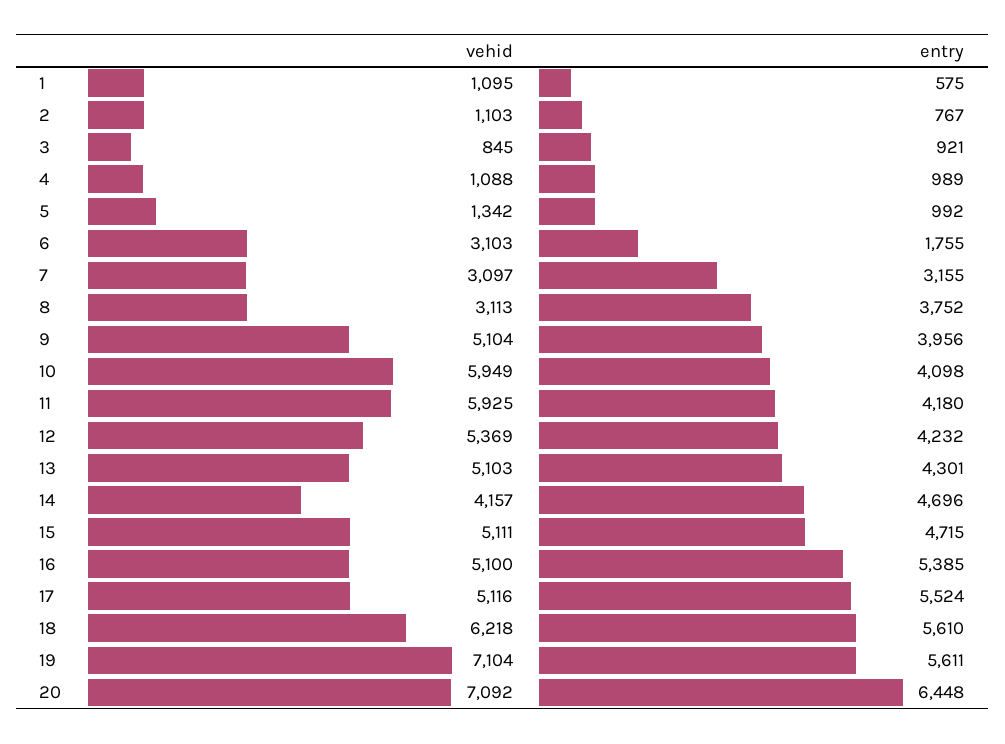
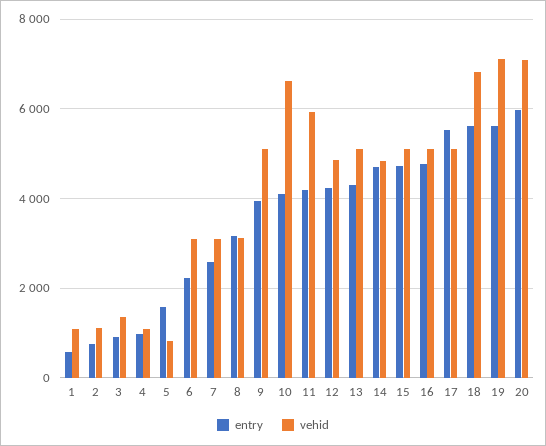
  {
    "vehid": {
      "1": 1095,
      "2": 1103,
-     "3": 845,
+     "3": 1400,
      "4": 1088,
-     "5": 1342,
+     "5": 800,
      "6": 3103,
      "7": 3097,
      "8": 3113,
      "9": 5104,
-     "10": 5949,
+     "10": 6600,
      "11": 5925,
-     "12": 5369,
+     "12": 4800,
      "13": 5103,
-     "14": 4157,
+     "14": 4800,
      "15": 5111,
      "16": 5100,
      "17": 5116,
-     "18": 6218,
+     "18": 6800,
      "19": 7104,
      "20": 7092
    },
    "entry": {
      "1": 575,
      "2": 767,
      "3": 921,
      "4": 989,
-     "5": 992,
+     "5": 1600,
-     "6": 1755,
+     "6": 2200,
-     "7": 3155,
+     "7": 2600,
-     "8": 3752,
+     "8": 3200,
      "9": 3956,
      "10": 4098,
      "11": 4180,
      "12": 4232,
      "13": 4301,
      "14": 4696,
      "15": 4715,
-     "16": 5385,
+     "16": 4800,
      "17": 5524,
      "18": 5610,
      "19": 5611,
-     "20": 6448
+     "20": 6000
    }
  }

